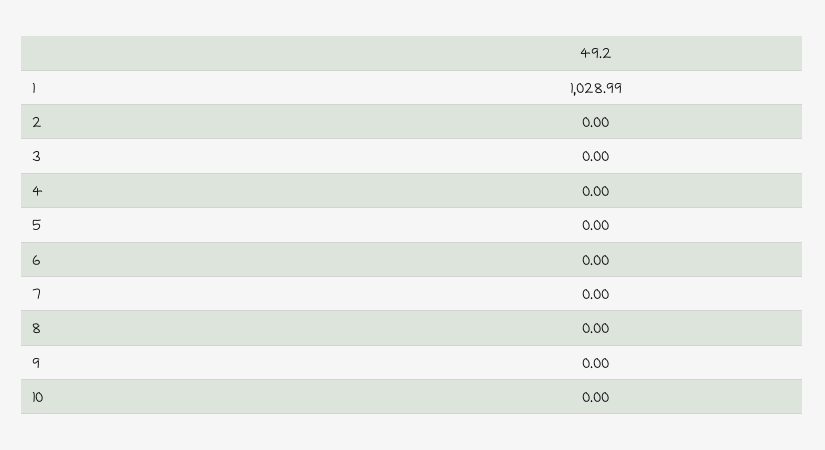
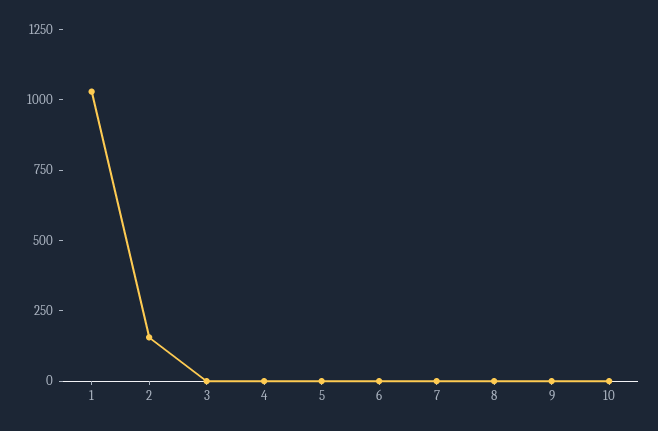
  {
    "1": 1028.99,
-   "2": 0,
+   "2": 150,
    "3": 0,
    "4": 0,
    "5": 0,
    "6": 0,
    "7": 0,
    "8": 0,
    "9": 0,
    "10": 0
  }

